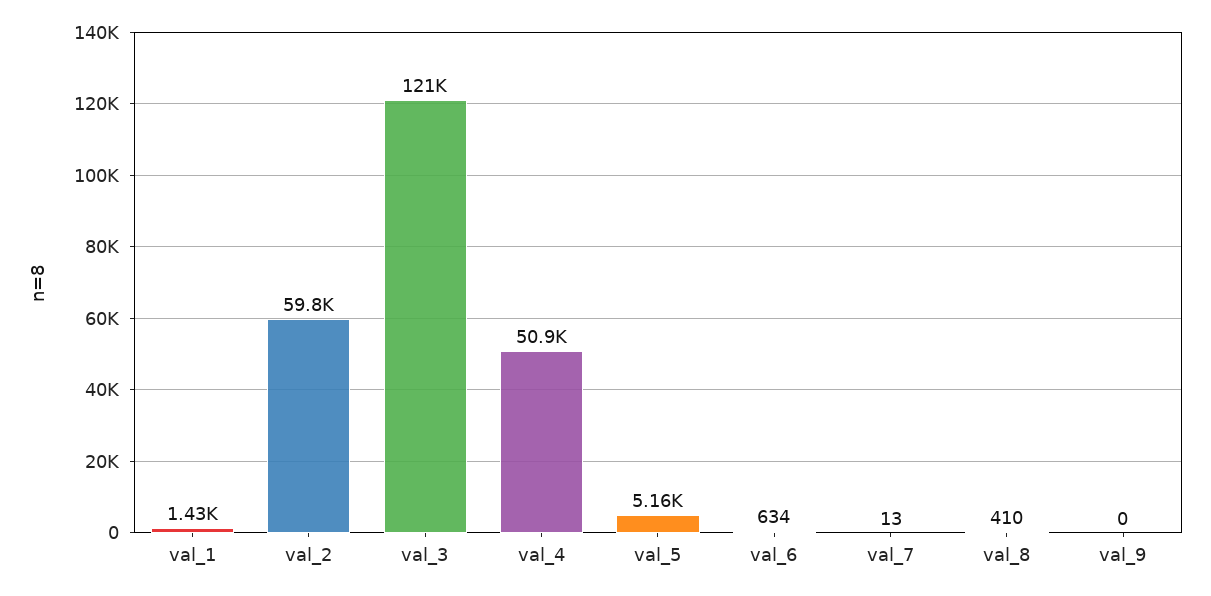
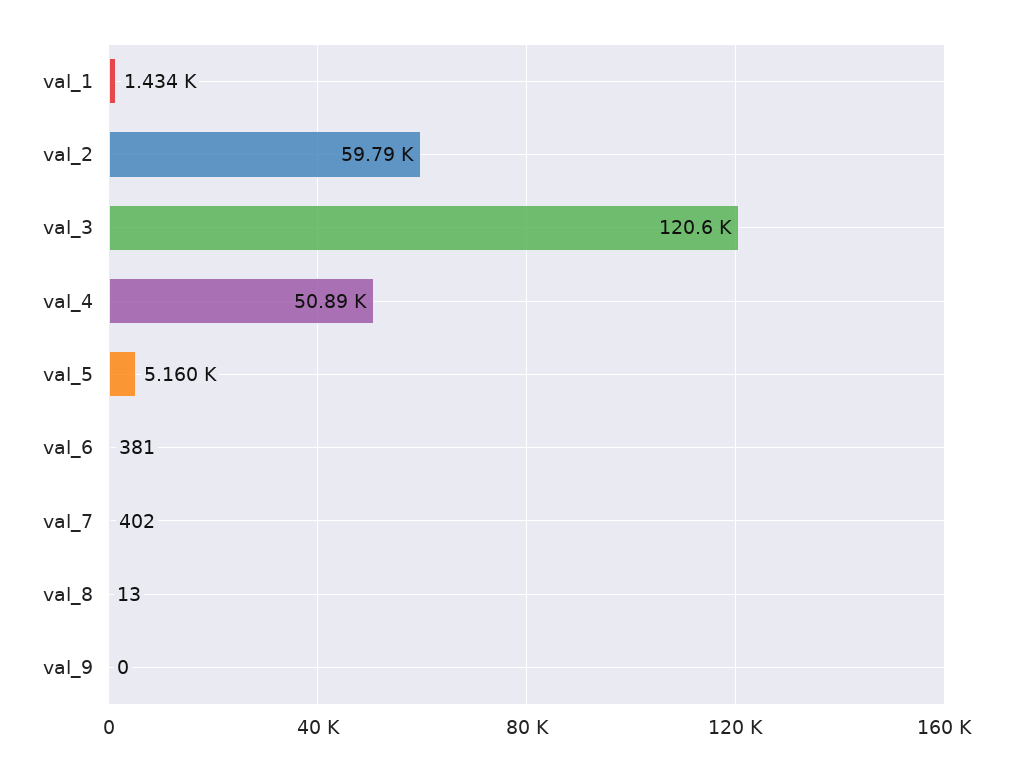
  {
    "val_1": 1434,
    "val_2": 59790,
    "val_3": 120600,
    "val_4": 50890,
    "val_5": 5160,
-   "val_6": 634,
+   "val_6": 381,
-   "val_7": 13,
+   "val_7": 402,
-   "val_8": 410,
+   "val_8": 13,
    "val_9": 0
  }

